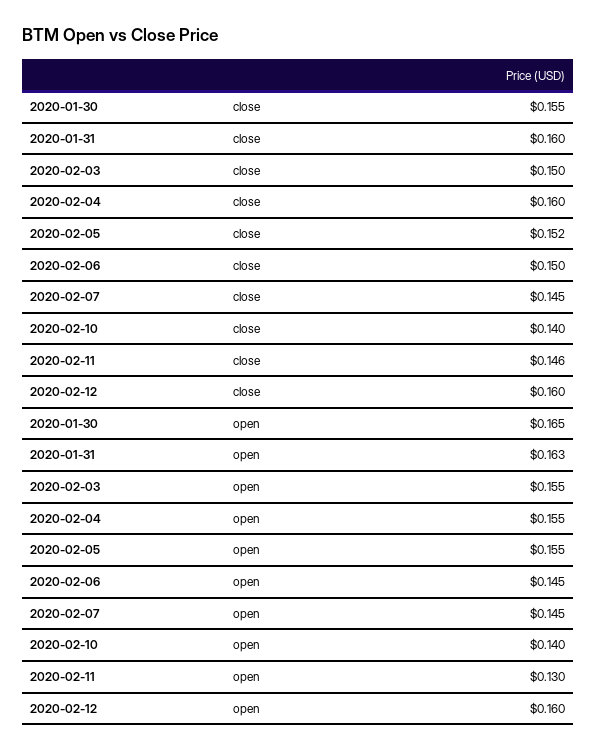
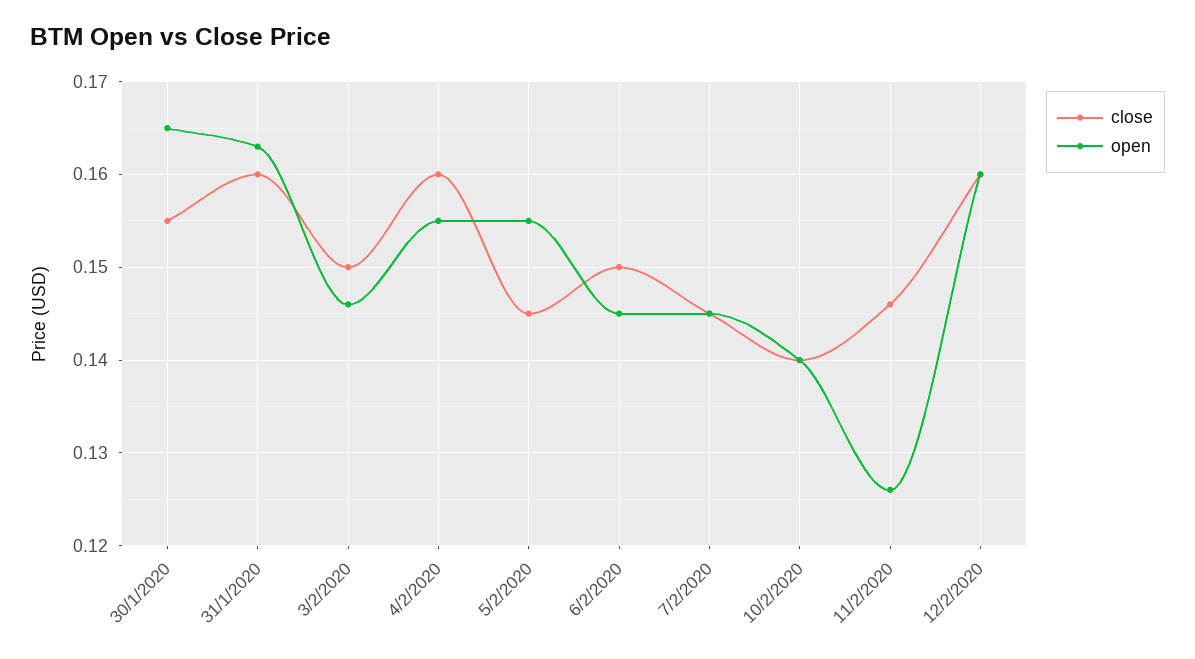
  {
    "close": {
      "2020-01-30": 0.155,
      "2020-01-31": 0.16,
      "2020-02-03": 0.15,
      "2020-02-04": 0.16,
-     "2020-02-05": 0.152,
+     "2020-02-05": 0.145,
      "2020-02-06": 0.15,
      "2020-02-07": 0.145,
      "2020-02-10": 0.14,
      "2020-02-11": 0.146,
      "2020-02-12": 0.16
    },
    "open": {
      "2020-01-30": 0.165,
      "2020-01-31": 0.163,
-     "2020-02-03": 0.155,
+     "2020-02-03": 0.146,
      "2020-02-04": 0.155,
      "2020-02-05": 0.155,
      "2020-02-06": 0.145,
      "2020-02-07": 0.145,
      "2020-02-10": 0.14,
-     "2020-02-11": 0.13,
+     "2020-02-11": 0.126,
      "2020-02-12": 0.16
    }
  }

